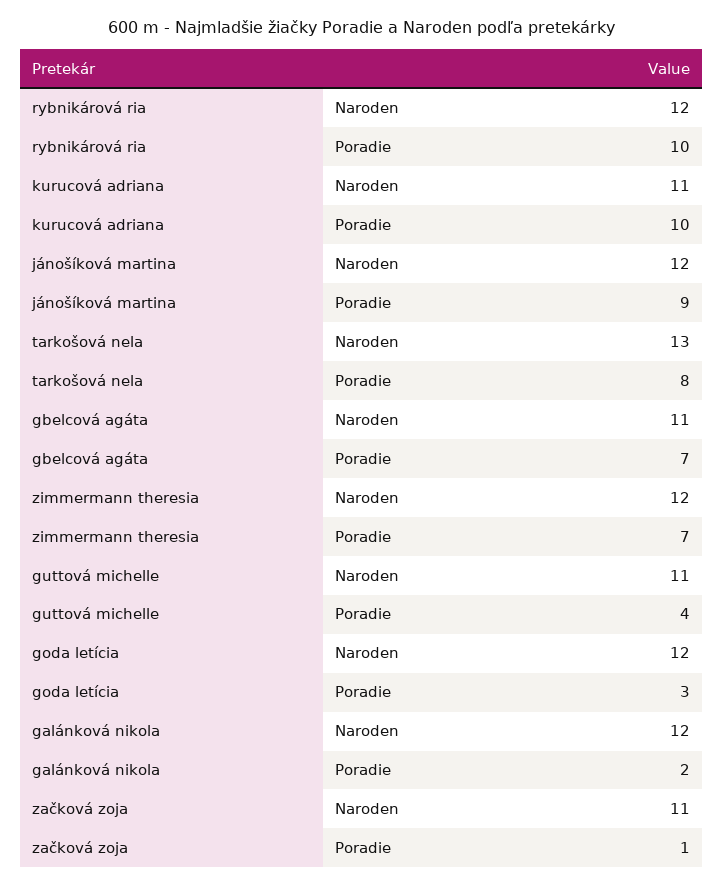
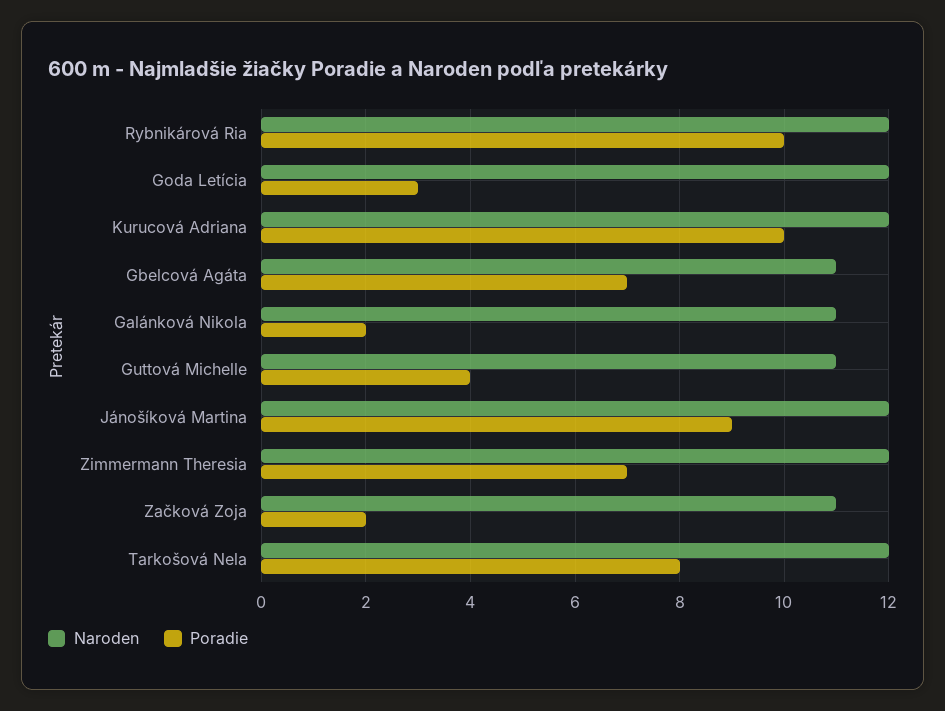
  {
    "Naroden": {
      "rybnikárová ria": 12,
-     "kurucová adriana": 11,
+     "kurucová adriana": 12,
      "jánošíková martina": 12,
-     "tarkošová nela": 13,
+     "tarkošová nela": 12,
      "gbelcová agáta": 11,
      "zimmermann theresia": 12,
      "guttová michelle": 11,
      "goda letícia": 12,
-     "galánková nikola": 12,
+     "galánková nikola": 11,
      "začková zoja": 11
    },
    "Poradie": {
      "rybnikárová ria": 10,
      "kurucová adriana": 10,
      "jánošíková martina": 9,
      "tarkošová nela": 8,
      "gbelcová agáta": 7,
      "zimmermann theresia": 7,
      "guttová michelle": 4,
      "goda letícia": 3,
      "galánková nikola": 2,
-     "začková zoja": 1
+     "začková zoja": 2
    }
  }

